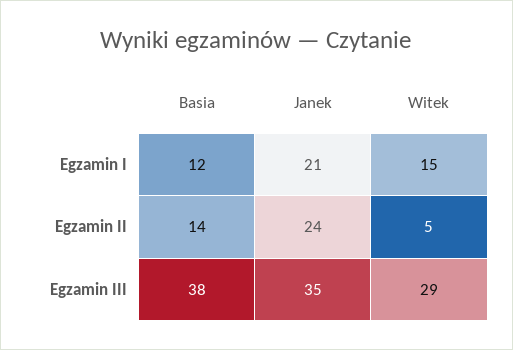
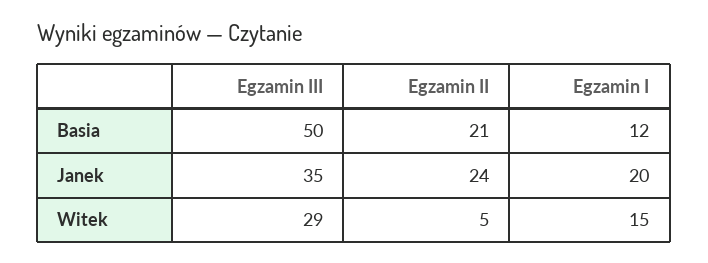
  {
    "Basia": {
      "Egzamin I": 12,
-     "Egzamin II": 14,
+     "Egzamin II": 21,
-     "Egzamin III": 38
+     "Egzamin III": 50
    },
    "Janek": {
-     "Egzamin I": 21,
+     "Egzamin I": 20,
      "Egzamin II": 24,
      "Egzamin III": 35
    },
    "Witek": {
      "Egzamin I": 15,
      "Egzamin II": 5,
      "Egzamin III": 29
    }
  }

